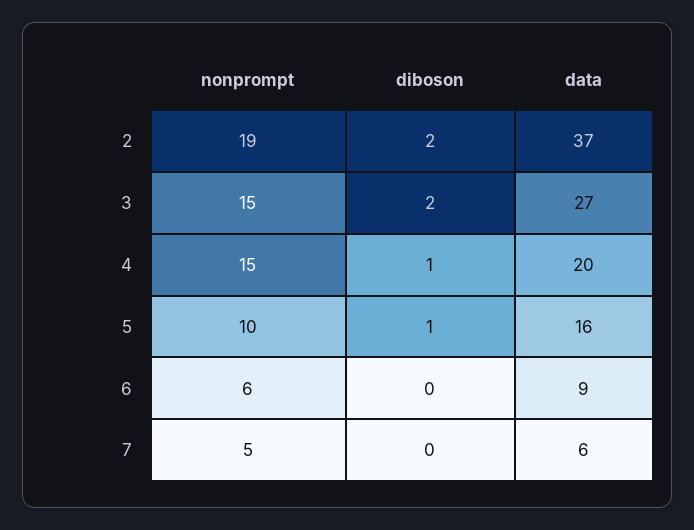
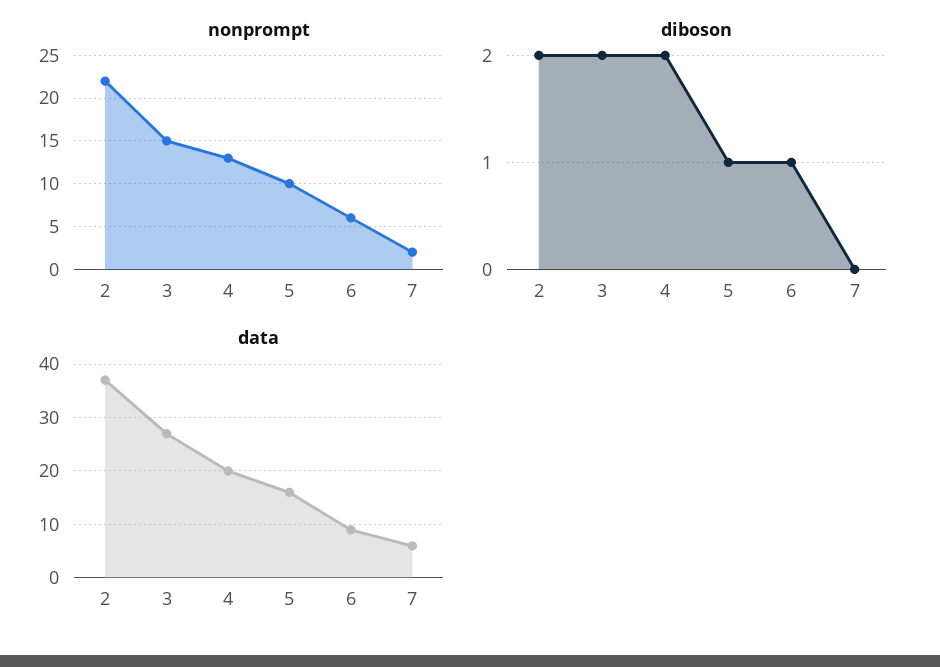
  {
    "nonprompt": {
-     "2": 19,
+     "2": 22,
      "3": 15,
-     "4": 15,
+     "4": 13,
      "5": 10,
      "6": 6,
-     "7": 5
+     "7": 2
    },
    "diboson": {
      "2": 2,
      "3": 2,
-     "4": 1,
+     "4": 2,
      "5": 1,
-     "6": 0,
+     "6": 1,
      "7": 0
    },
    "data": {
      "2": 37,
      "3": 27,
      "4": 20,
      "5": 16,
      "6": 9,
      "7": 6
    }
  }

